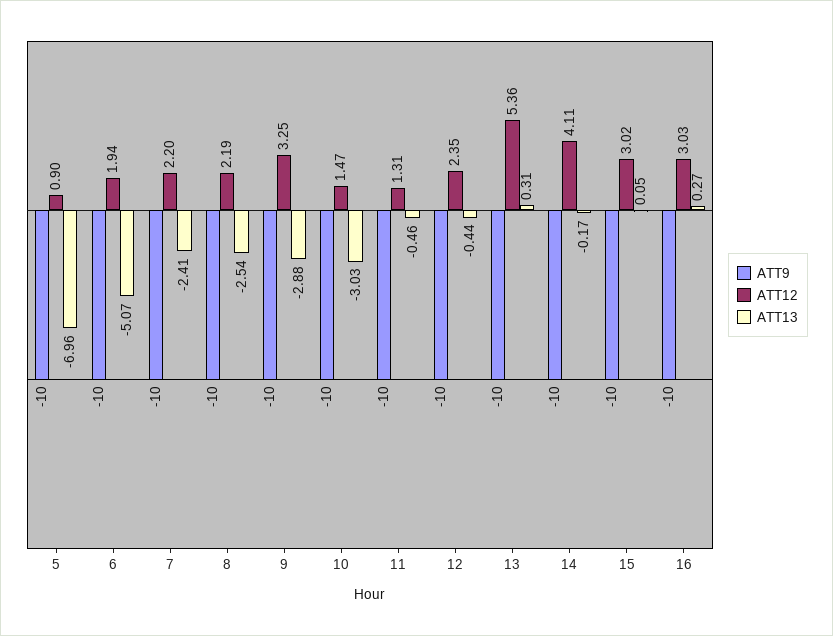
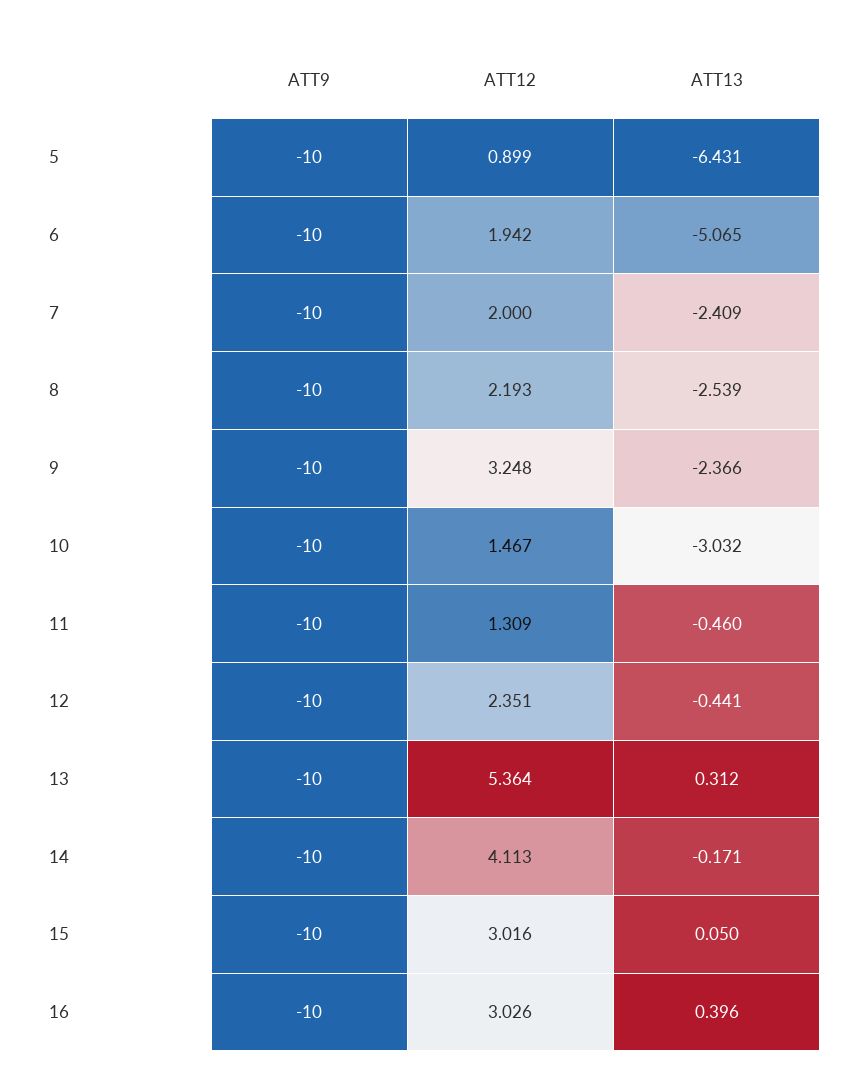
  {
    "ATT9": {
      "5": -10,
      "6": -10,
      "7": -10,
      "8": -10,
      "9": -10,
      "10": -10,
      "11": -10,
      "12": -10,
      "13": -10,
      "14": -10,
      "15": -10,
      "16": -10
    },
    "ATT12": {
      "5": 0.899,
      "6": 1.942,
-     "7": 2.2,
+     "7": 2,
      "8": 2.193,
      "9": 3.248,
      "10": 1.467,
      "11": 1.309,
      "12": 2.351,
      "13": 5.364,
      "14": 4.113,
      "15": 3.016,
      "16": 3.026
    },
    "ATT13": {
-     "5": -6.96,
+     "5": -6.431,
      "6": -5.065,
      "7": -2.409,
      "8": -2.539,
-     "9": -2.88,
+     "9": -2.366,
      "10": -3.032,
      "11": -0.46,
      "12": -0.441,
      "13": 0.312,
      "14": -0.171,
      "15": 0.05,
-     "16": 0.27
+     "16": 0.396
    }
  }

